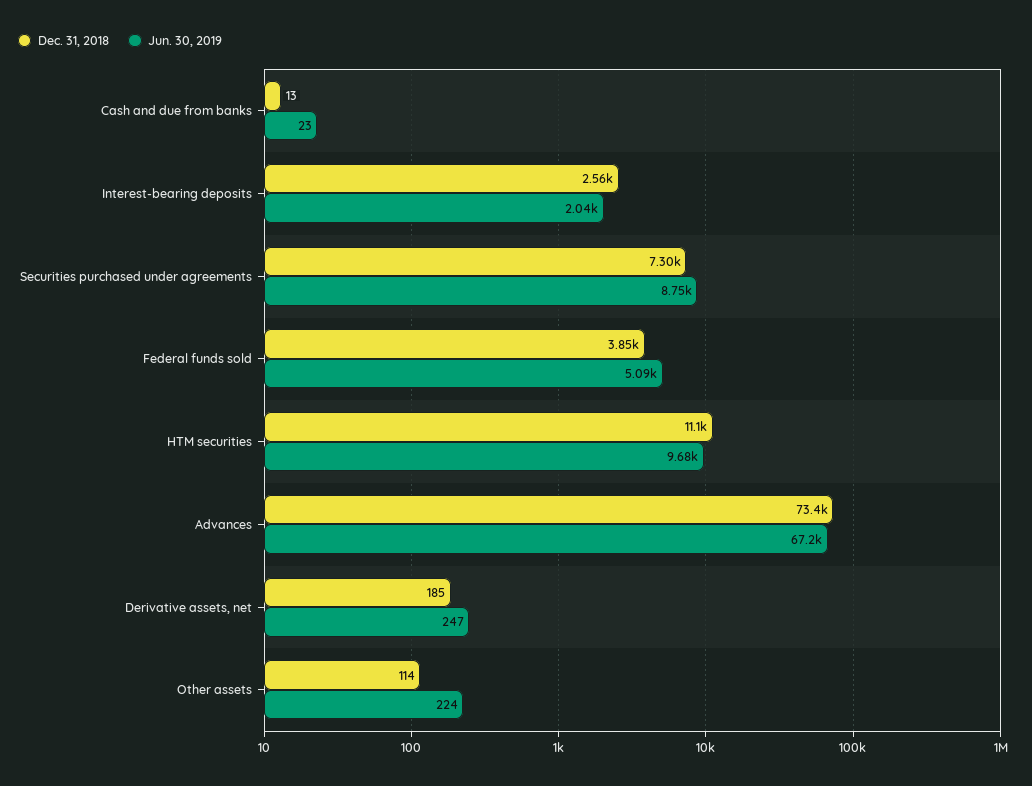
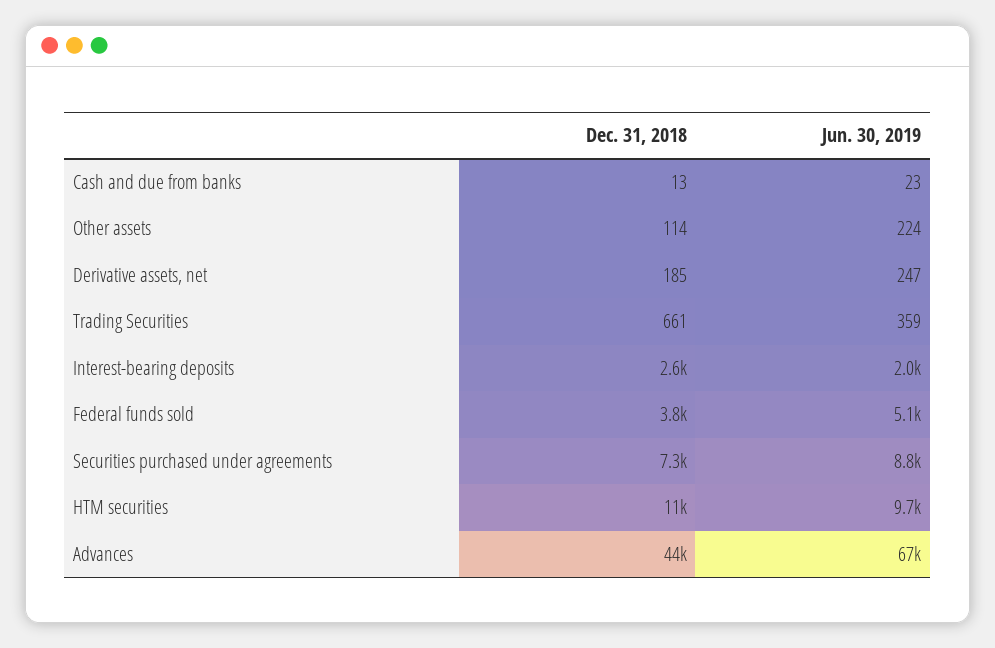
  {
    "Dec. 31, 2018": {
      "Cash and due from banks": 13,
      "Interest-bearing deposits": 2560,
      "Securities purchased under agreements": 7300,
      "Federal funds sold": 3850,
      "HTM securities": 11100,
-     "Advances": 73400,
+     "Advances": 44000,
      "Derivative assets, net": 185,
-     "Other assets": 114
+     "Other assets": 114,
+     "Trading Securities": 661
    },
    "Jun. 30, 2019": {
      "Cash and due from banks": 23,
      "Interest-bearing deposits": 2040,
      "Securities purchased under agreements": 8750,
      "Federal funds sold": 5090,
      "HTM securities": 9680,
      "Advances": 67200,
      "Derivative assets, net": 247,
-     "Other assets": 224
+     "Other assets": 224,
+     "Trading Securities": 359
    }
  }

